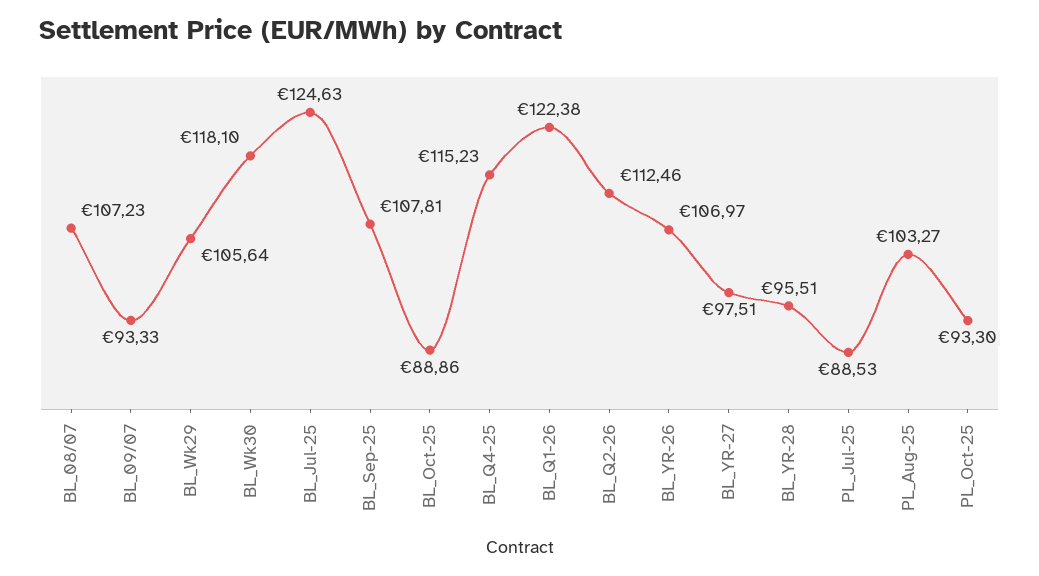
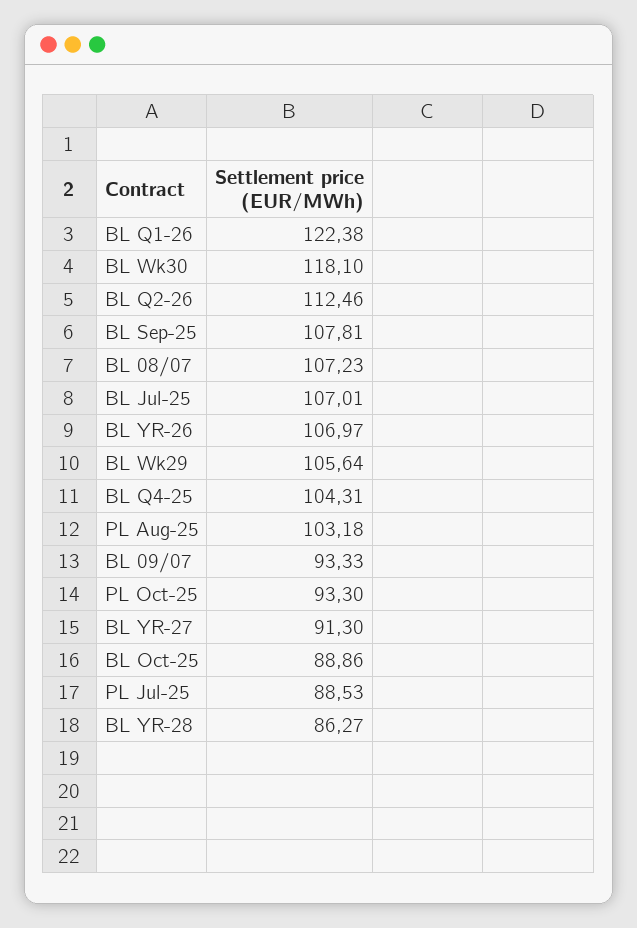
  {
    "BL_08/07": 107.23,
    "BL_09/07": 93.33,
    "BL_Wk29": 105.64,
    "BL_Wk30": 118.1,
-   "BL_Jul-25": 124.63,
+   "BL_Jul-25": 107.01,
    "BL_Sep-25": 107.81,
    "BL_Oct-25": 88.86,
-   "BL_Q4-25": 115.23,
+   "BL_Q4-25": 104.31,
    "BL_Q1-26": 122.38,
    "BL_Q2-26": 112.46,
    "BL_YR-26": 106.97,
-   "BL_YR-27": 97.51,
+   "BL_YR-27": 91.3,
-   "BL_YR-28": 95.51,
+   "BL_YR-28": 86.27,
    "PL_Jul-25": 88.53,
-   "PL_Aug-25": 103.27,
+   "PL_Aug-25": 103.18,
    "PL_Oct-25": 93.3
  }

